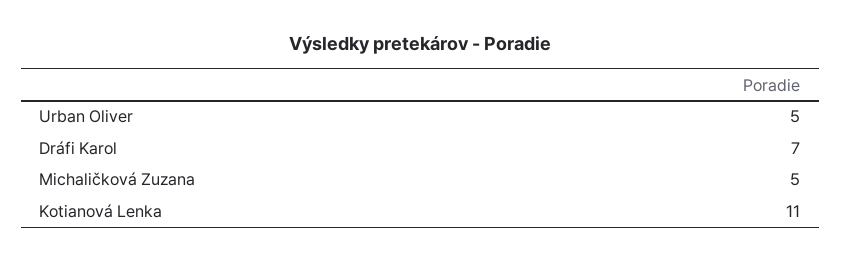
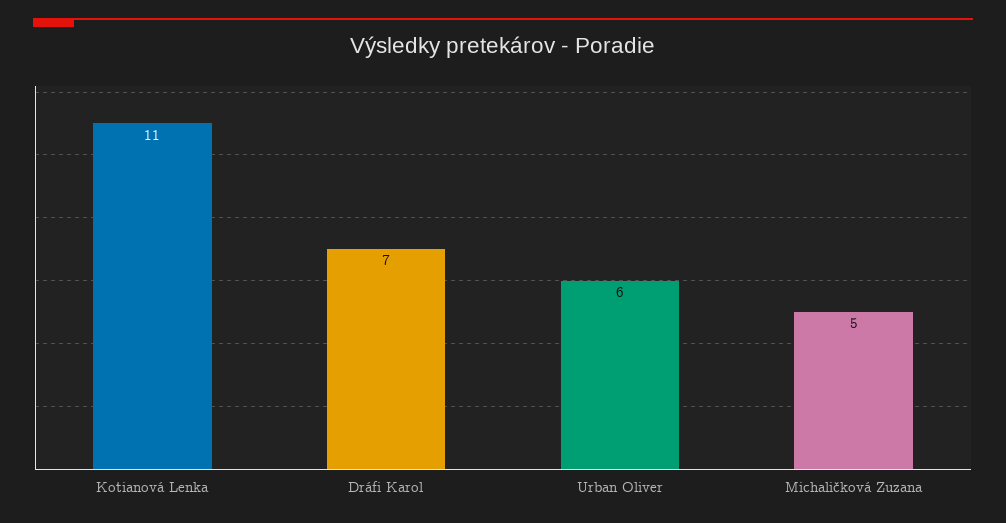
  {
-   "Urban Oliver": 5,
+   "Urban Oliver": 6,
    "Dráfi Karol": 7,
    "Michaličková Zuzana": 5,
    "Kotianová Lenka": 11
  }

